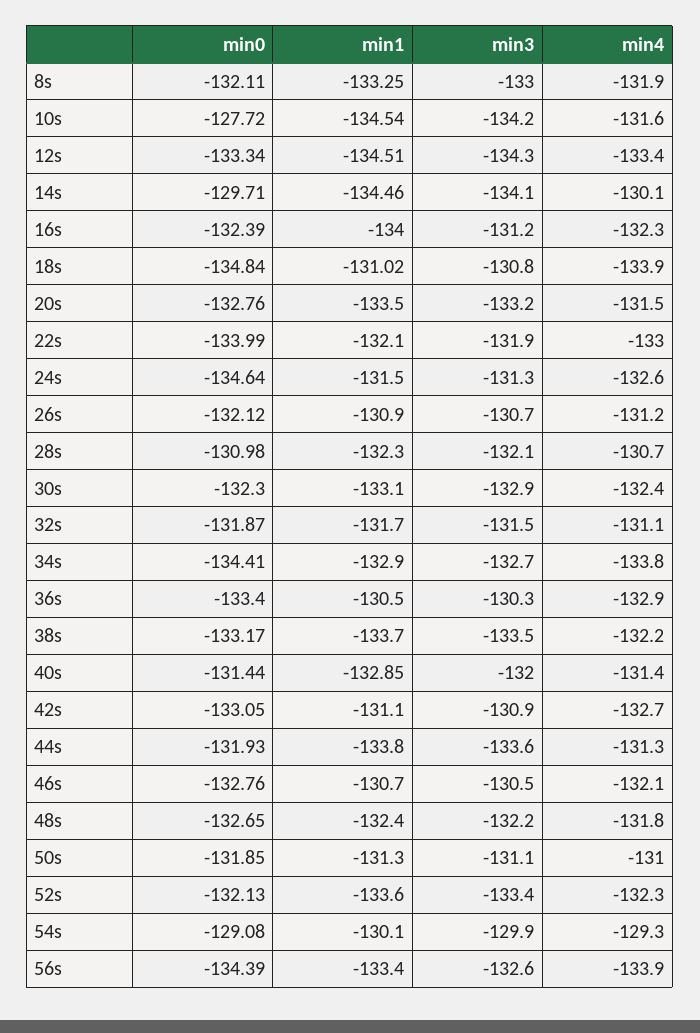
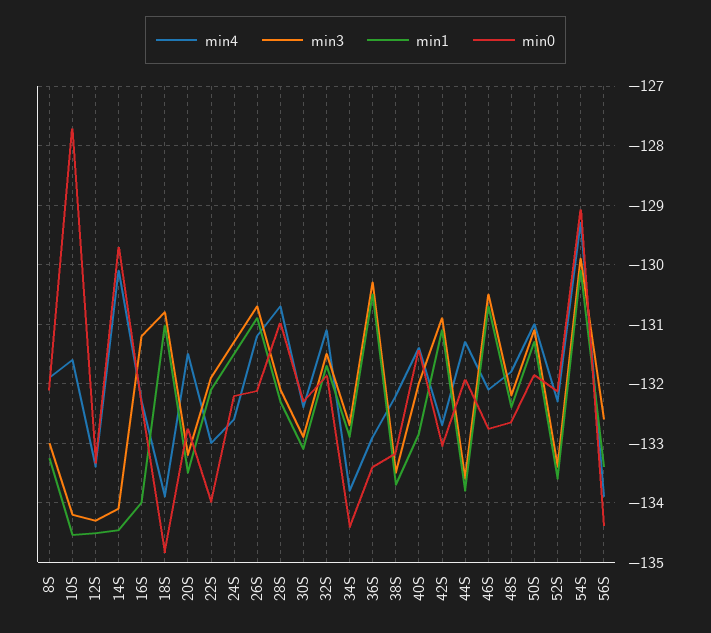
  {
    "min0": {
      "8s": -132.11,
      "10s": -127.72,
      "12s": -133.34,
      "14s": -129.71,
      "16s": -132.39,
      "18s": -134.84,
      "20s": -132.76,
      "22s": -133.99,
-     "24s": -134.64,
+     "24s": -132.2,
      "26s": -132.12,
      "28s": -130.98,
      "30s": -132.3,
      "32s": -131.87,
      "34s": -134.41,
      "36s": -133.4,
      "38s": -133.17,
      "40s": -131.44,
      "42s": -133.05,
      "44s": -131.93,
      "46s": -132.76,
      "48s": -132.65,
      "50s": -131.85,
      "52s": -132.13,
      "54s": -129.08,
      "56s": -134.39
    },
    "min1": {
      "8s": -133.25,
      "10s": -134.54,
      "12s": -134.51,
      "14s": -134.46,
      "16s": -134,
      "18s": -131.02,
      "20s": -133.5,
      "22s": -132.1,
      "24s": -131.5,
      "26s": -130.9,
      "28s": -132.3,
      "30s": -133.1,
      "32s": -131.7,
      "34s": -132.9,
      "36s": -130.5,
      "38s": -133.7,
      "40s": -132.85,
      "42s": -131.1,
      "44s": -133.8,
      "46s": -130.7,
      "48s": -132.4,
      "50s": -131.3,
      "52s": -133.6,
      "54s": -130.1,
      "56s": -133.4
    },
    "min3": {
      "8s": -133,
      "10s": -134.2,
      "12s": -134.3,
      "14s": -134.1,
      "16s": -131.2,
      "18s": -130.8,
      "20s": -133.2,
      "22s": -131.9,
      "24s": -131.3,
      "26s": -130.7,
      "28s": -132.1,
      "30s": -132.9,
      "32s": -131.5,
      "34s": -132.7,
      "36s": -130.3,
      "38s": -133.5,
      "40s": -132,
      "42s": -130.9,
      "44s": -133.6,
      "46s": -130.5,
      "48s": -132.2,
      "50s": -131.1,
      "52s": -133.4,
      "54s": -129.9,
      "56s": -132.6
    },
    "min4": {
      "8s": -131.9,
      "10s": -131.6,
      "12s": -133.4,
      "14s": -130.1,
      "16s": -132.3,
      "18s": -133.9,
      "20s": -131.5,
      "22s": -133,
      "24s": -132.6,
      "26s": -131.2,
      "28s": -130.7,
      "30s": -132.4,
      "32s": -131.1,
      "34s": -133.8,
      "36s": -132.9,
      "38s": -132.2,
      "40s": -131.4,
      "42s": -132.7,
      "44s": -131.3,
      "46s": -132.1,
      "48s": -131.8,
      "50s": -131,
      "52s": -132.3,
      "54s": -129.3,
      "56s": -133.9
    }
  }

